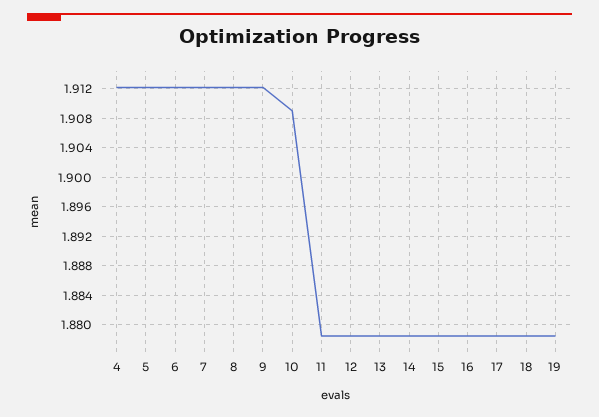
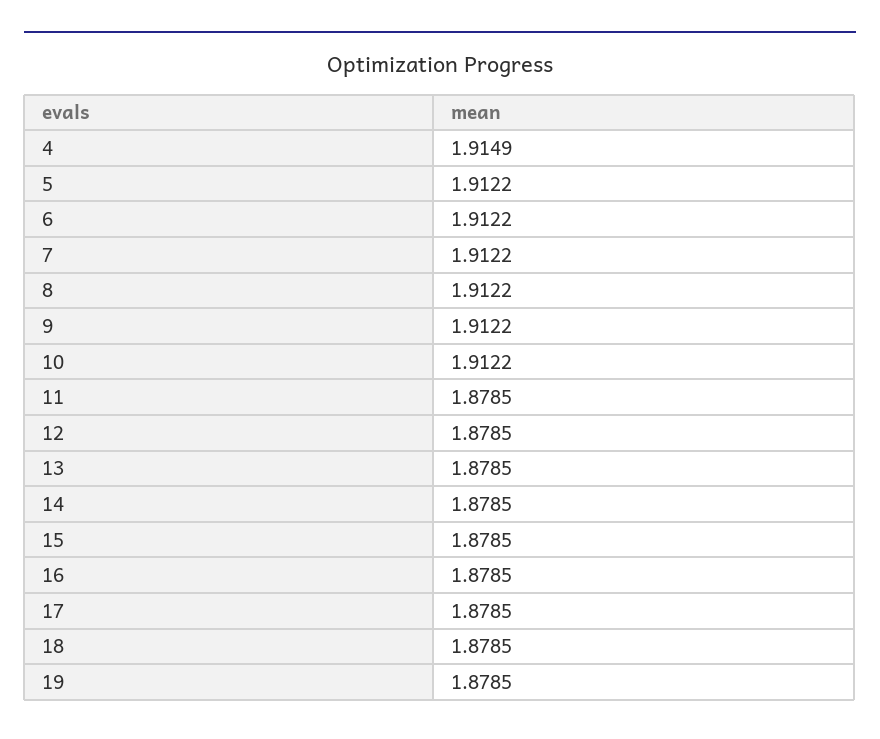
  {
-   "4": 1.912,
+   "4": 1.9149,
    "5": 1.9122,
    "6": 1.9122,
    "7": 1.9122,
    "8": 1.9122,
    "9": 1.9122,
-   "10": 1.909,
+   "10": 1.9122,
    "11": 1.8785,
    "12": 1.8785,
    "13": 1.8785,
    "14": 1.8785,
    "15": 1.8785,
    "16": 1.8785,
    "17": 1.8785,
    "18": 1.8785,
    "19": 1.8785
  }

